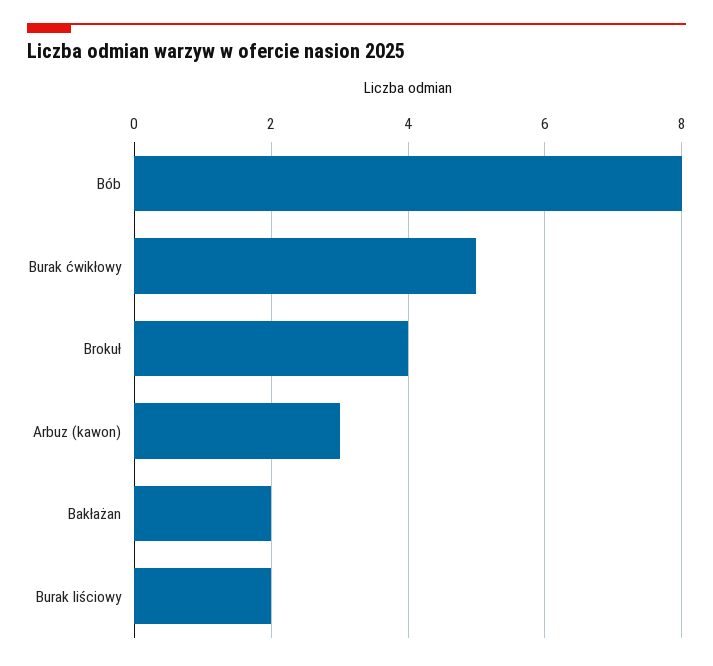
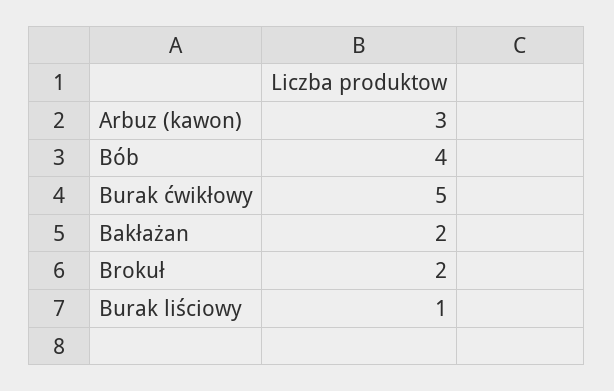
  {
-   "Bób": 8,
+   "Bób": 4,
    "Burak ćwikłowy": 5,
-   "Brokuł": 4,
+   "Brokuł": 2,
    "Arbuz (kawon)": 3,
    "Bakłażan": 2,
-   "Burak liściowy": 2
+   "Burak liściowy": 1
  }

